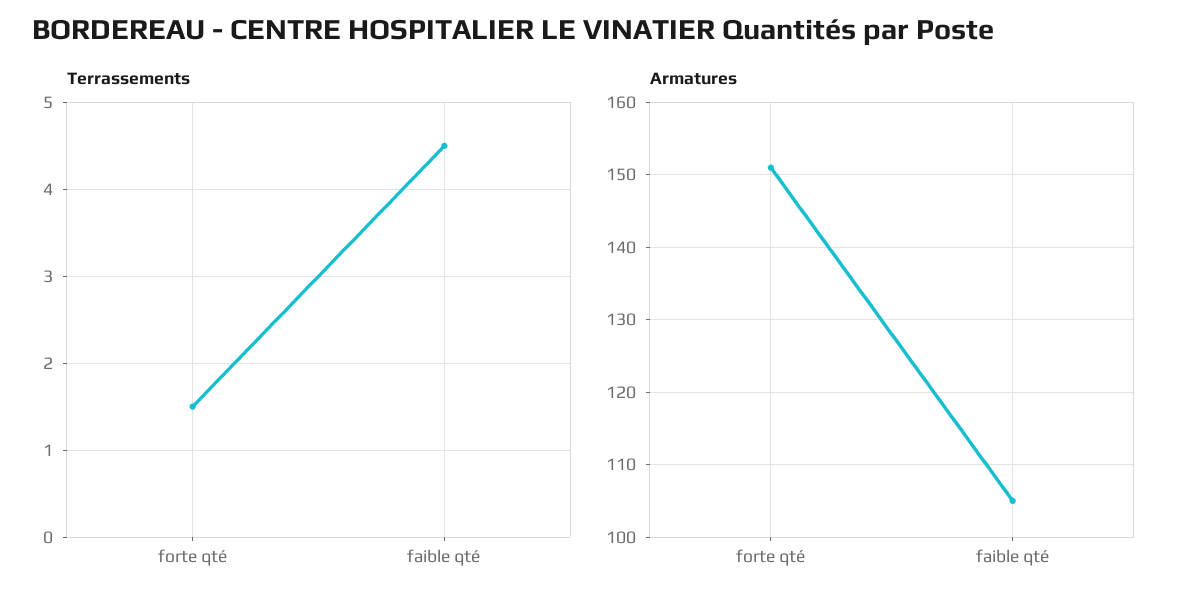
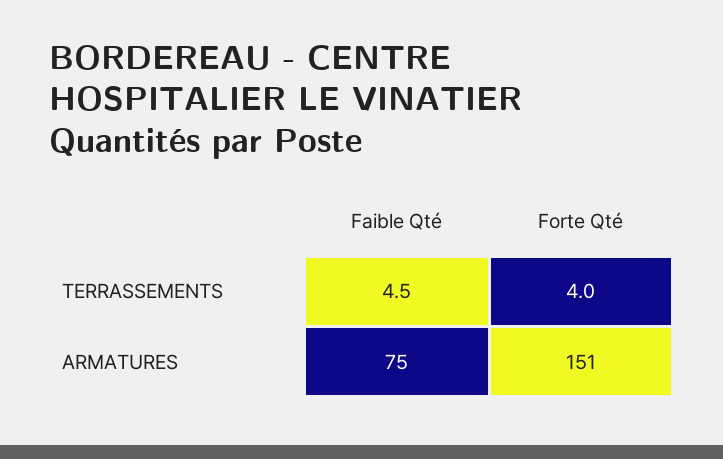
  {
    "Terrassements": {
-     "forte qté": 1.5,
+     "forte qté": 4,
      "faible qté": 4.5
    },
    "Armatures": {
      "forte qté": 151,
-     "faible qté": 105
+     "faible qté": 75
    }
  }

